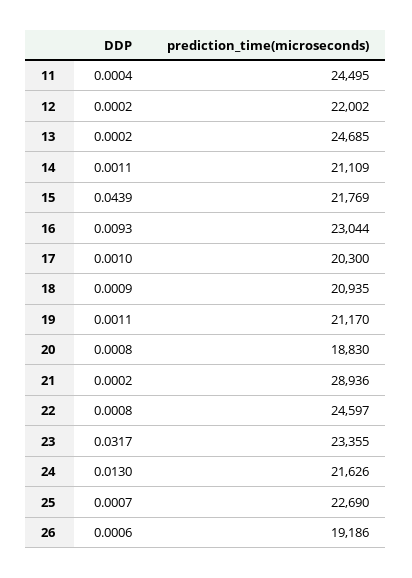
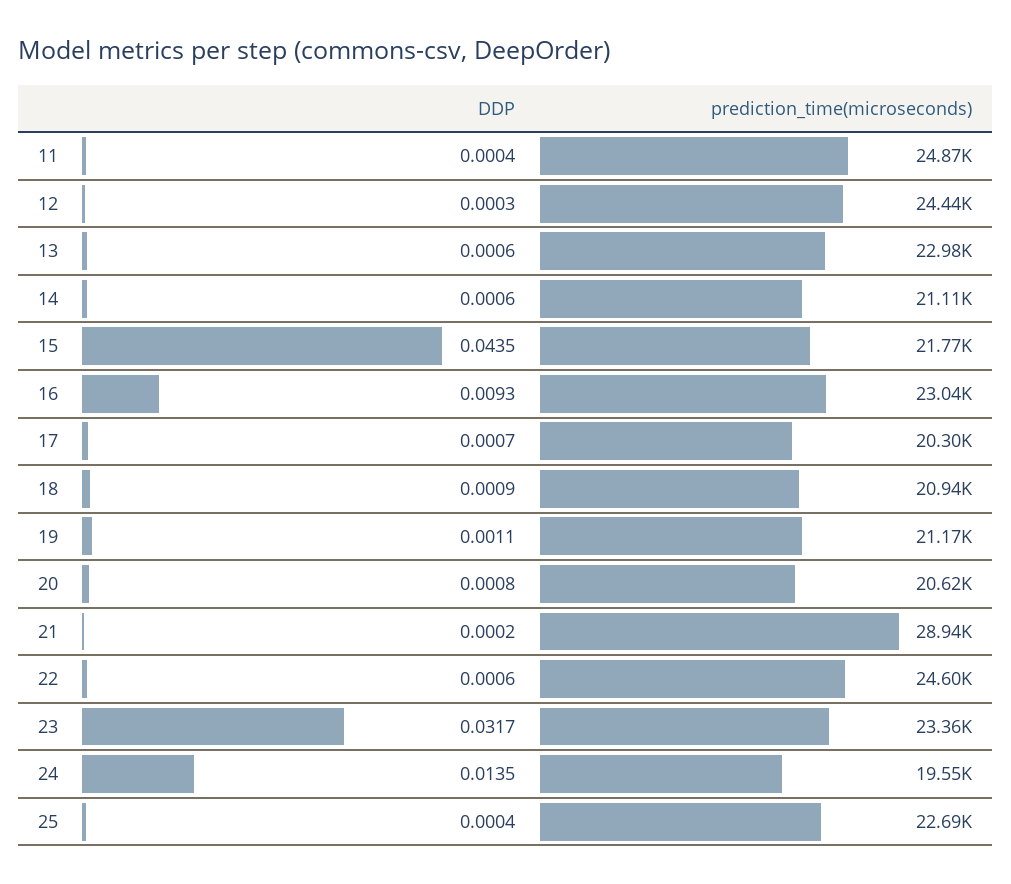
  {
    "DDP": {
      "11": 0.0004,
-     "12": 0.0002,
+     "12": 0.0003,
-     "13": 0.0002,
+     "13": 0.0006,
-     "14": 0.0011,
+     "14": 0.0006,
-     "15": 0.0439,
+     "15": 0.0435,
      "16": 0.0093,
-     "17": 0.001,
+     "17": 0.0007,
      "18": 0.0009,
      "19": 0.0011,
      "20": 0.0008,
      "21": 0.0002,
-     "22": 0.0008,
+     "22": 0.0006,
      "23": 0.0317,
-     "24": 0.013,
+     "24": 0.0135,
-     "25": 0.0007,
+     "25": 0.0004
-     "26": 0.0006
    },
    "prediction_time(microseconds)": {
-     "11": 24495,
+     "11": 24870,
-     "12": 22002,
+     "12": 24440,
-     "13": 24685,
+     "13": 22980,
      "14": 21109,
      "15": 21769,
      "16": 23044,
      "17": 20300,
      "18": 20935,
      "19": 21170,
-     "20": 18830,
+     "20": 20620,
      "21": 28936,
      "22": 24597,
      "23": 23355,
-     "24": 21626,
+     "24": 19550,
-     "25": 22690,
+     "25": 22690
-     "26": 19186
    }
  }

